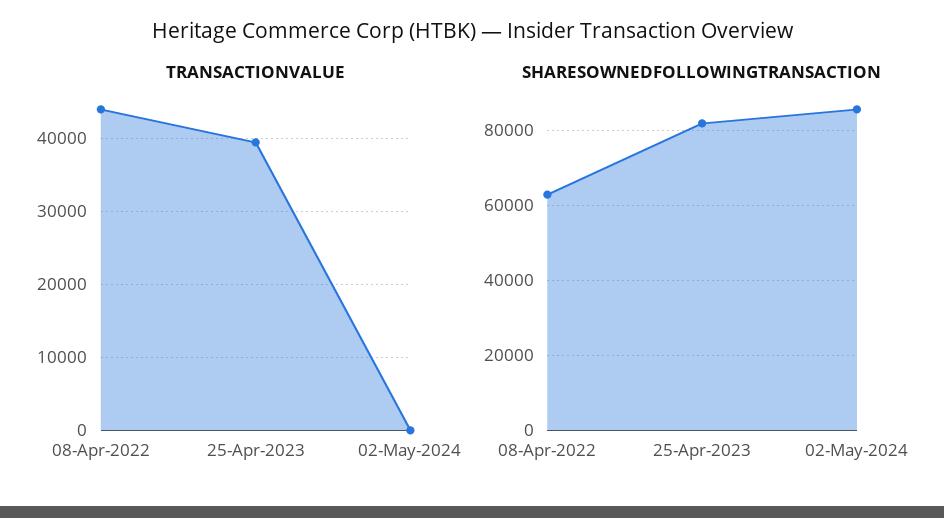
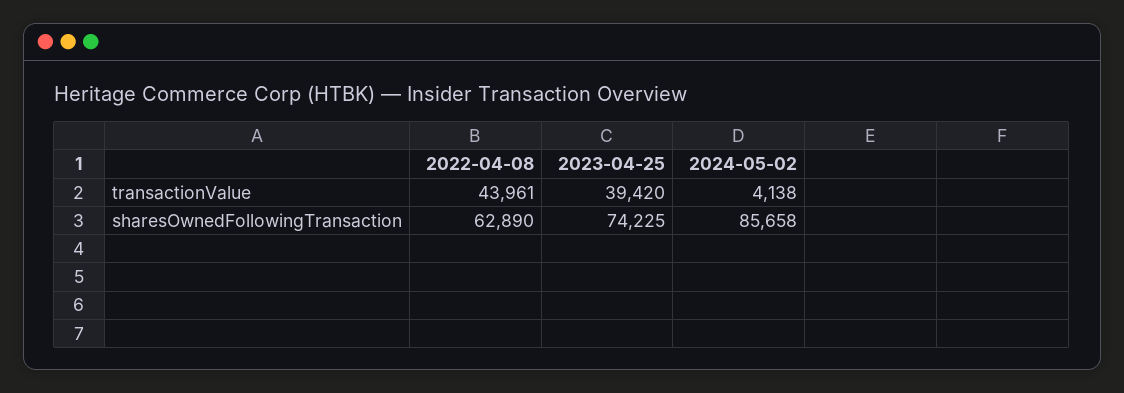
  {
    "TRANSACTIONVALUE": {
      "08-Apr-2022": 43961,
      "25-Apr-2023": 39420,
-     "02-May-2024": 0
+     "02-May-2024": 4138
    },
    "SHARESOWNEDFOLLOWINGTRANSACTION": {
      "08-Apr-2022": 62890,
-     "25-Apr-2023": 82000,
+     "25-Apr-2023": 74225,
      "02-May-2024": 85658
    }
  }

